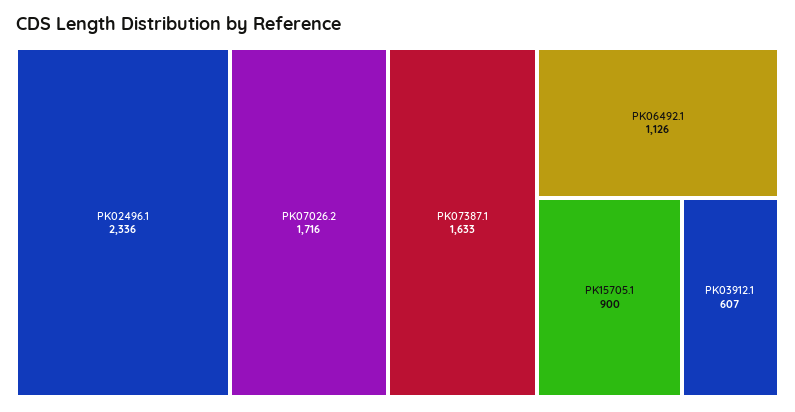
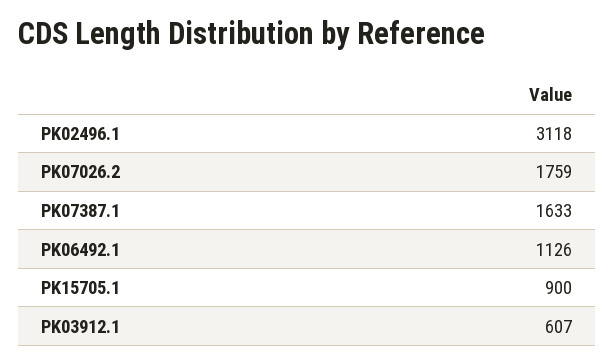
  {
-   "PK02496.1": 2336,
+   "PK02496.1": 3118,
-   "PK07026.2": 1716,
+   "PK07026.2": 1759,
    "PK07387.1": 1633,
    "PK06492.1": 1126,
    "PK15705.1": 900,
    "PK03912.1": 607
  }

